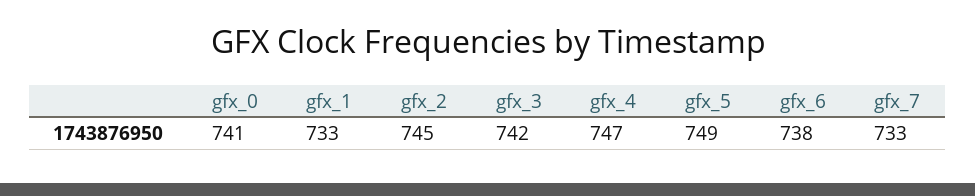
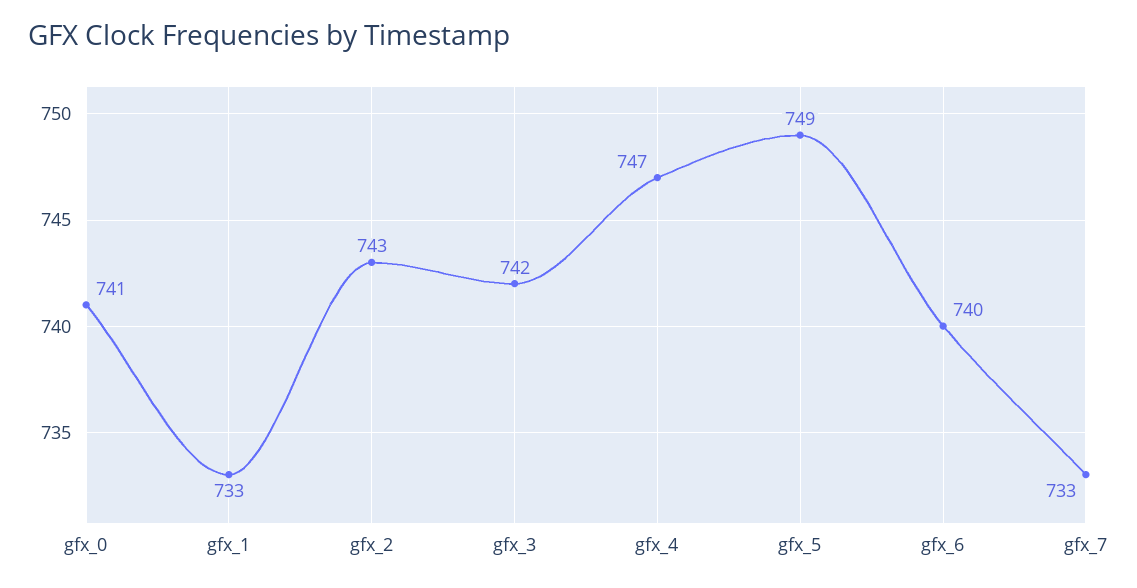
  {
    "gfx_0": 741,
    "gfx_1": 733,
-   "gfx_2": 745,
+   "gfx_2": 743,
    "gfx_3": 742,
    "gfx_4": 747,
    "gfx_5": 749,
-   "gfx_6": 738,
+   "gfx_6": 740,
    "gfx_7": 733
  }

